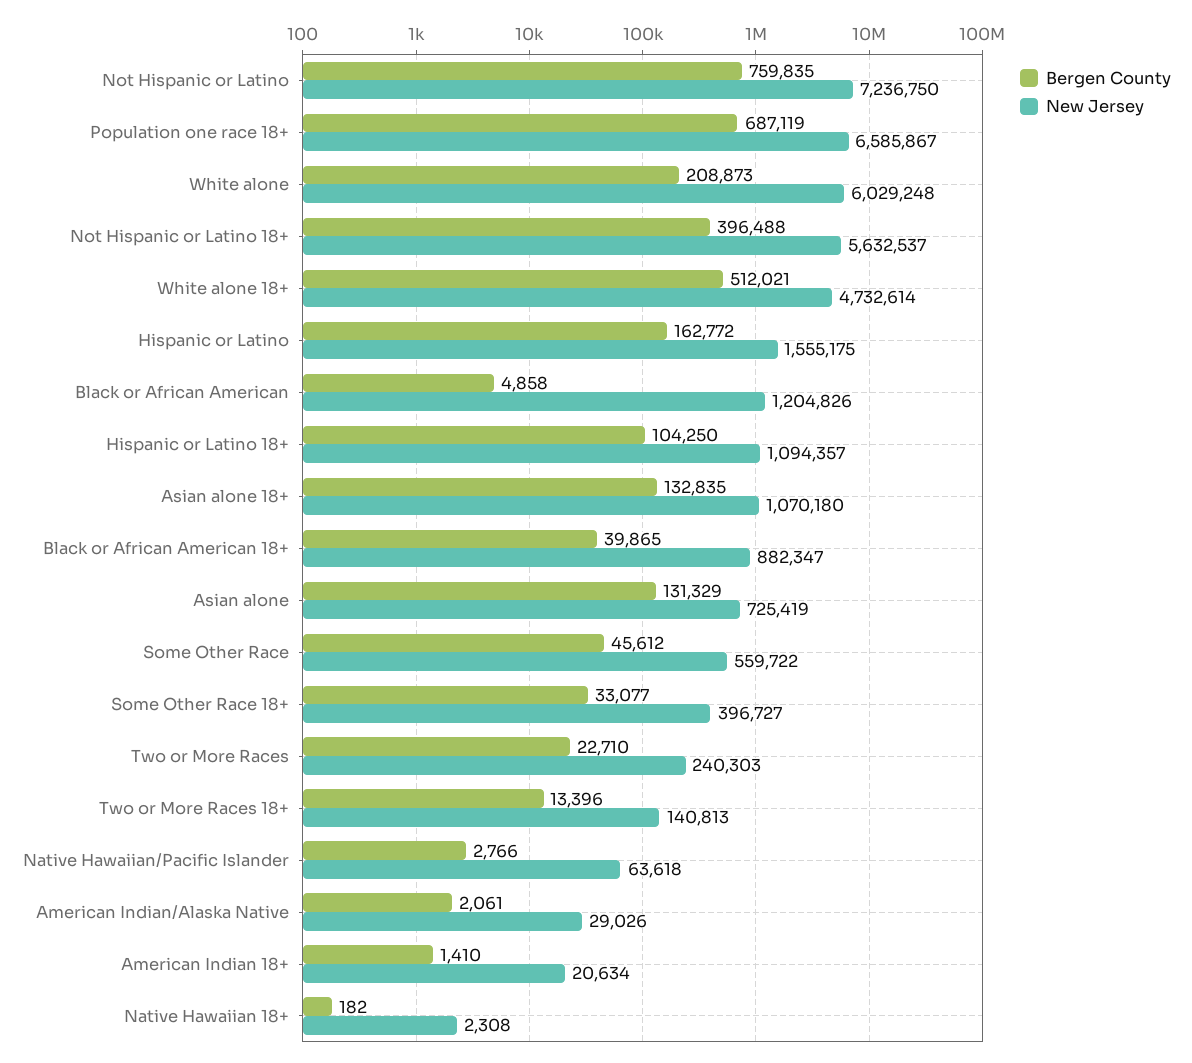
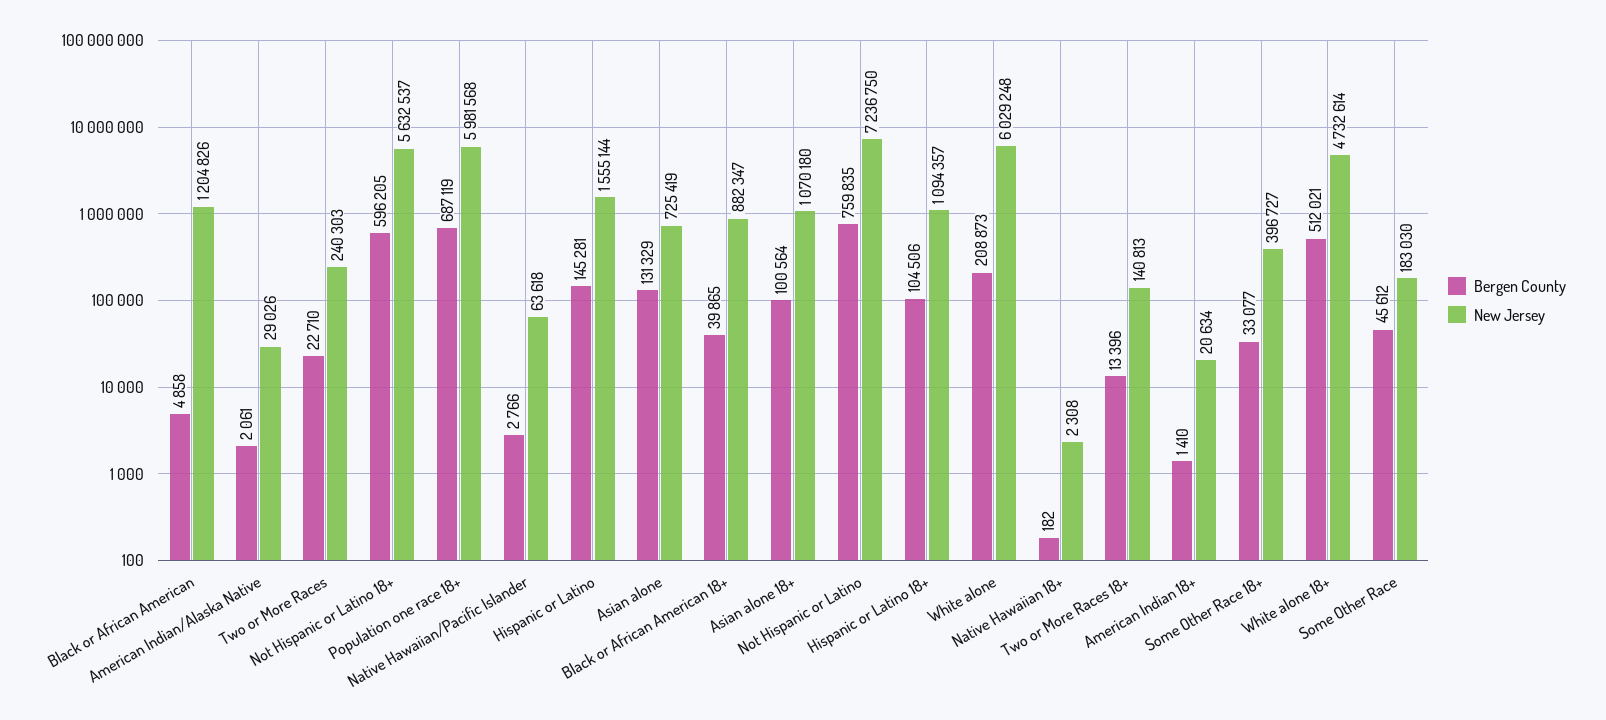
  {
    "Bergen County": {
      "Not Hispanic or Latino": 759835,
      "Population one race 18+": 687119,
      "White alone": 208873,
-     "Not Hispanic or Latino 18+": 396488,
+     "Not Hispanic or Latino 18+": 596205,
      "White alone 18+": 512021,
-     "Hispanic or Latino": 162772,
+     "Hispanic or Latino": 145281,
      "Black or African American": 4858,
-     "Hispanic or Latino 18+": 104250,
+     "Hispanic or Latino 18+": 104506,
-     "Asian alone 18+": 132835,
+     "Asian alone 18+": 100564,
      "Black or African American 18+": 39865,
      "Asian alone": 131329,
      "Some Other Race": 45612,
      "Some Other Race 18+": 33077,
      "Two or More Races": 22710,
      "Two or More Races 18+": 13396,
      "Native Hawaiian/Pacific Islander": 2766,
      "American Indian/Alaska Native": 2061,
      "American Indian 18+": 1410,
      "Native Hawaiian 18+": 182
    },
    "New Jersey": {
      "Not Hispanic or Latino": 7236750,
-     "Population one race 18+": 6585867,
+     "Population one race 18+": 5981568,
      "White alone": 6029248,
      "Not Hispanic or Latino 18+": 5632537,
      "White alone 18+": 4732614,
-     "Hispanic or Latino": 1555175,
+     "Hispanic or Latino": 1555144,
      "Black or African American": 1204826,
      "Hispanic or Latino 18+": 1094357,
      "Asian alone 18+": 1070180,
      "Black or African American 18+": 882347,
      "Asian alone": 725419,
-     "Some Other Race": 559722,
+     "Some Other Race": 183030,
      "Some Other Race 18+": 396727,
      "Two or More Races": 240303,
      "Two or More Races 18+": 140813,
      "Native Hawaiian/Pacific Islander": 63618,
      "American Indian/Alaska Native": 29026,
      "American Indian 18+": 20634,
      "Native Hawaiian 18+": 2308
    }
  }

